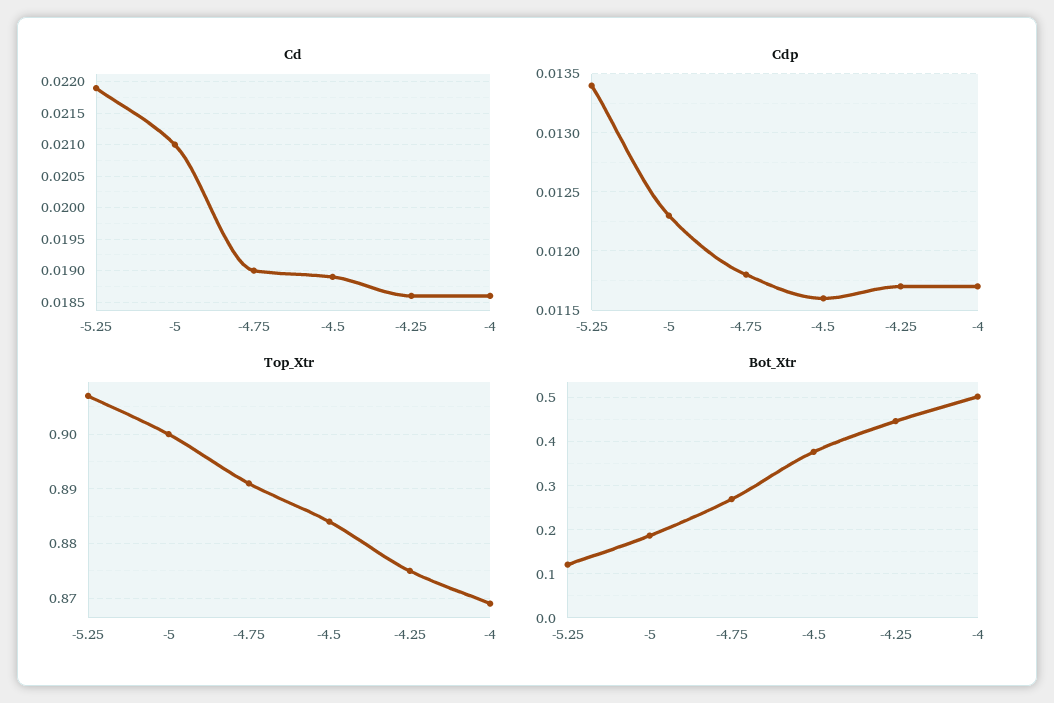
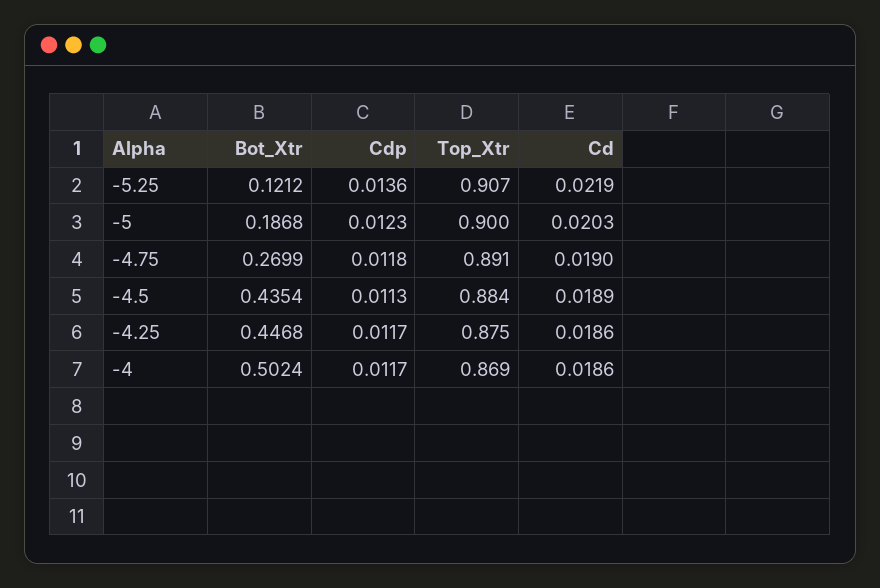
  {
    "Cd": {
      "-5.25": 0.0219,
-     "-5": 0.021,
+     "-5": 0.0203,
      "-4.75": 0.019,
      "-4.5": 0.0189,
      "-4.25": 0.0186,
      "-4": 0.0186
    },
    "Cdp": {
-     "-5.25": 0.0134,
+     "-5.25": 0.0136,
      "-5": 0.0123,
      "-4.75": 0.0118,
-     "-4.5": 0.0116,
+     "-4.5": 0.0113,
      "-4.25": 0.0117,
      "-4": 0.0117
    },
    "Top_Xtr": {
      "-5.25": 0.907,
      "-5": 0.9,
      "-4.75": 0.891,
      "-4.5": 0.884,
      "-4.25": 0.875,
      "-4": 0.869
    },
    "Bot_Xtr": {
      "-5.25": 0.1212,
      "-5": 0.1868,
      "-4.75": 0.2699,
-     "-4.5": 0.38,
+     "-4.5": 0.4354,
      "-4.25": 0.4468,
      "-4": 0.5024
    }
  }

